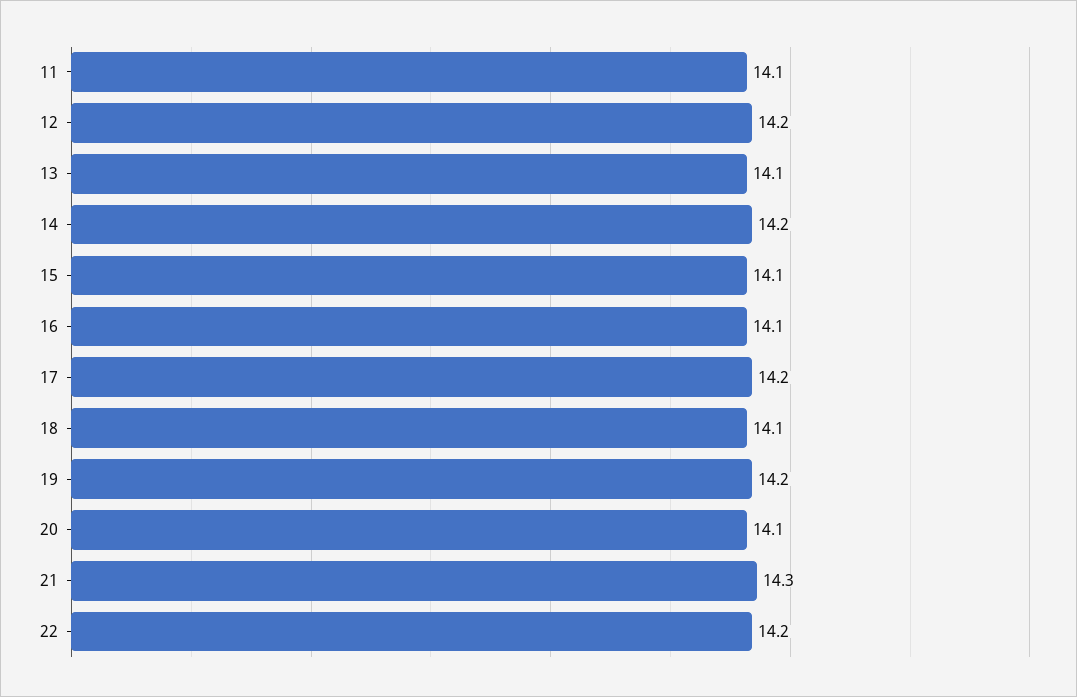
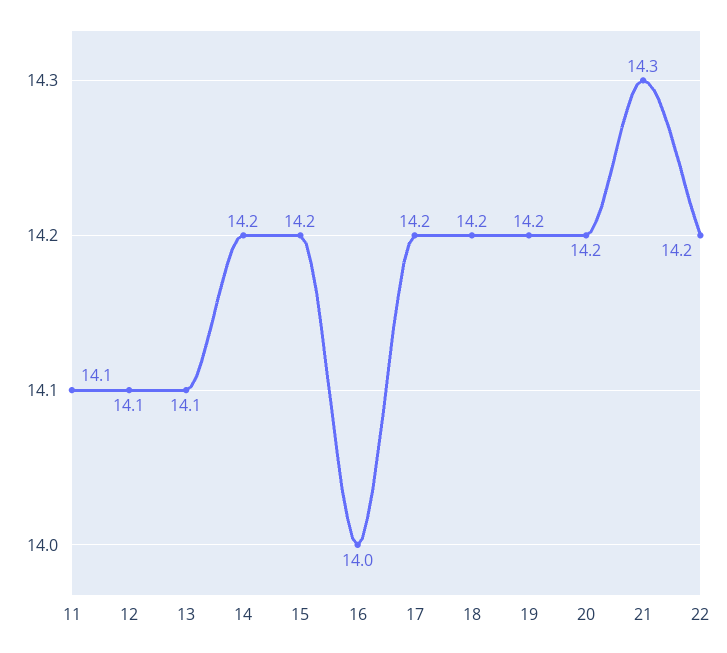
  {
    "11": 14.1,
-   "12": 14.2,
+   "12": 14.1,
    "13": 14.1,
    "14": 14.2,
-   "15": 14.1,
+   "15": 14.2,
-   "16": 14.1,
+   "16": 14,
    "17": 14.2,
-   "18": 14.1,
+   "18": 14.2,
    "19": 14.2,
-   "20": 14.1,
+   "20": 14.2,
    "21": 14.3,
    "22": 14.2
  }

